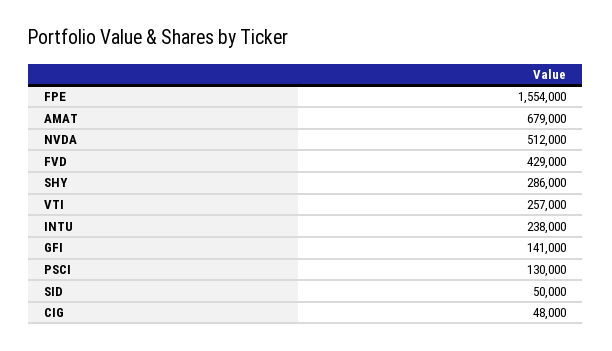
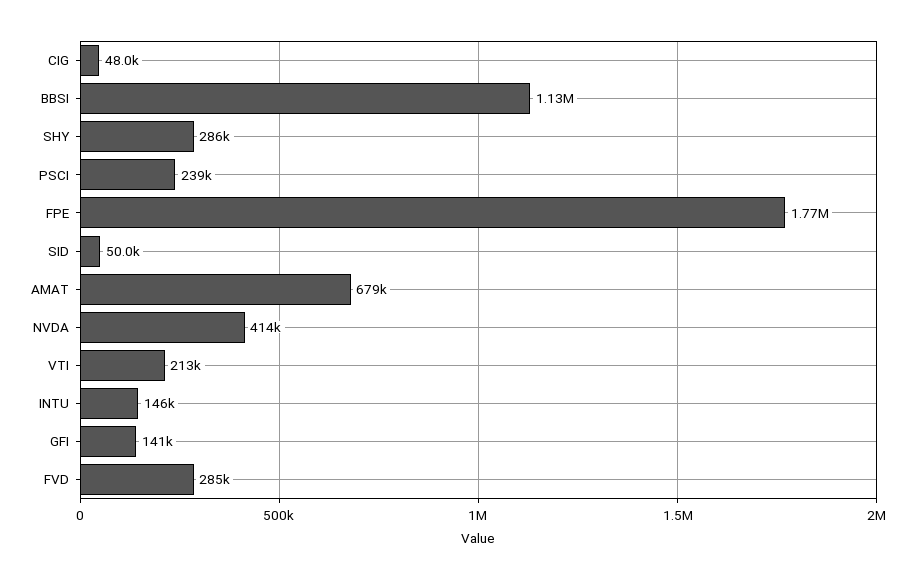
  {
-   "FPE": 1554000,
+   "FPE": 1770000,
    "AMAT": 679000,
-   "NVDA": 512000,
+   "NVDA": 414000,
-   "FVD": 429000,
+   "FVD": 285000,
    "SHY": 286000,
-   "VTI": 257000,
+   "VTI": 213000,
-   "INTU": 238000,
+   "INTU": 146000,
    "GFI": 141000,
-   "PSCI": 130000,
+   "PSCI": 239000,
    "SID": 50000,
-   "CIG": 48000
+   "CIG": 48000,
+   "BBSI": 1130000
  }

